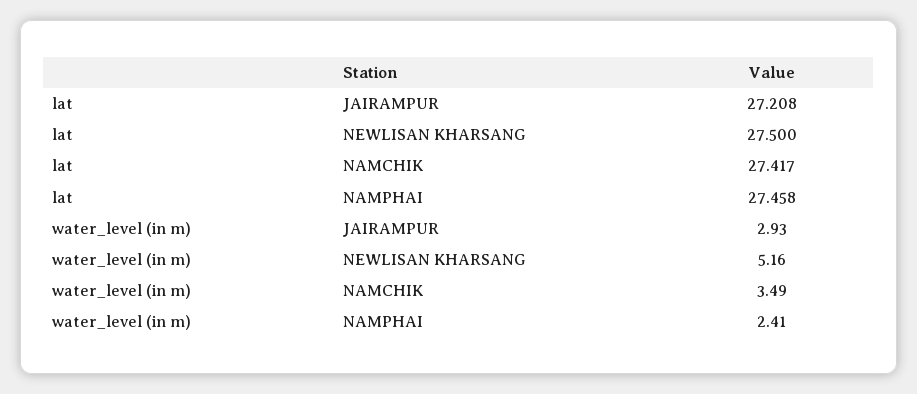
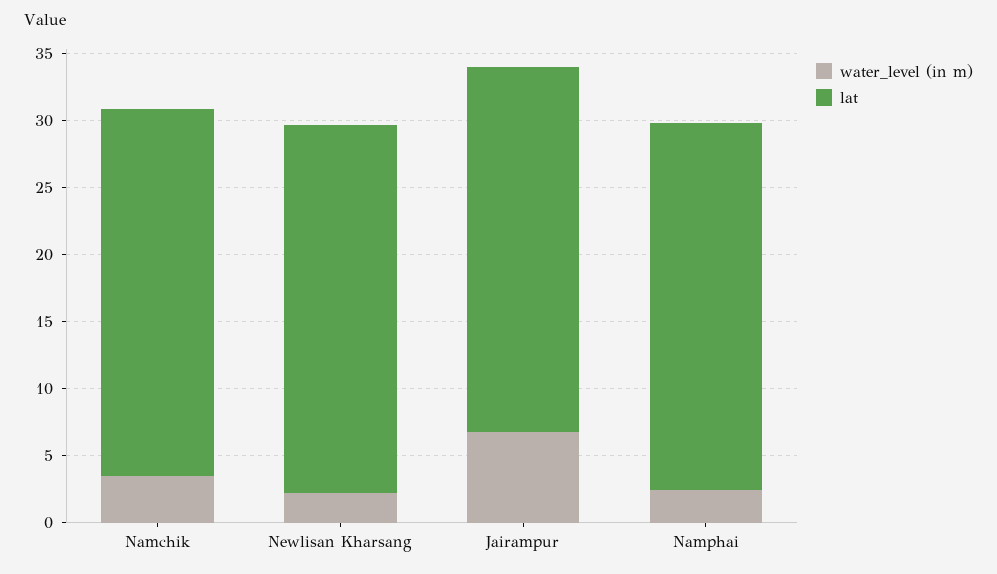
  {
    "lat": {
      "JAIRAMPUR": 27.208,
      "NEWLISAN KHARSANG": 27.5,
      "NAMCHIK": 27.417,
      "NAMPHAI": 27.458
    },
    "water_level (in m)": {
-     "JAIRAMPUR": 2.93,
+     "JAIRAMPUR": 7,
-     "NEWLISAN KHARSANG": 5.16,
+     "NEWLISAN KHARSANG": 2,
      "NAMCHIK": 3.49,
      "NAMPHAI": 2.41
    }
  }

